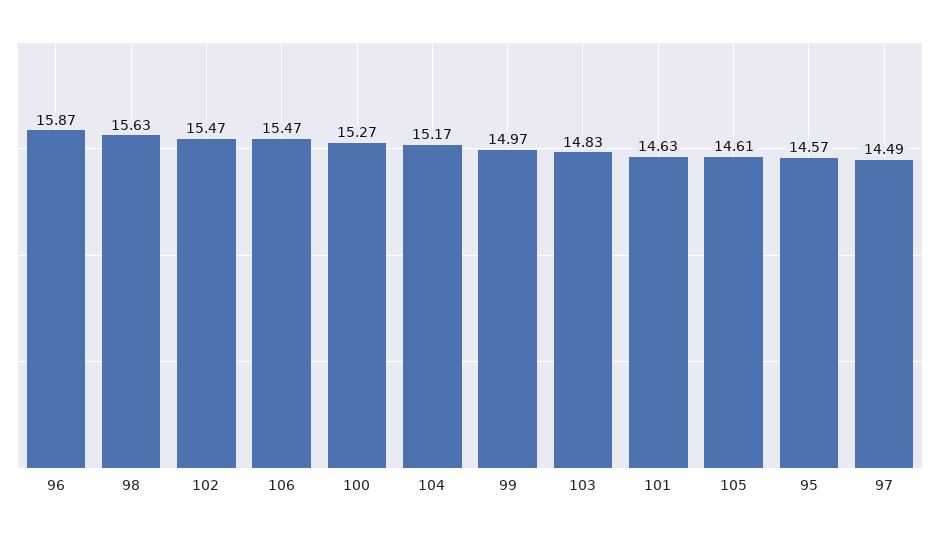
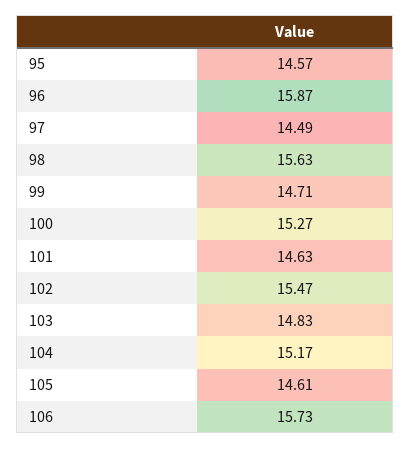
  {
    "96": 15.87,
    "98": 15.63,
    "102": 15.47,
-   "106": 15.47,
+   "106": 15.73,
    "100": 15.27,
    "104": 15.17,
-   "99": 14.97,
+   "99": 14.71,
    "103": 14.83,
    "101": 14.63,
    "105": 14.61,
    "95": 14.57,
    "97": 14.49
  }

